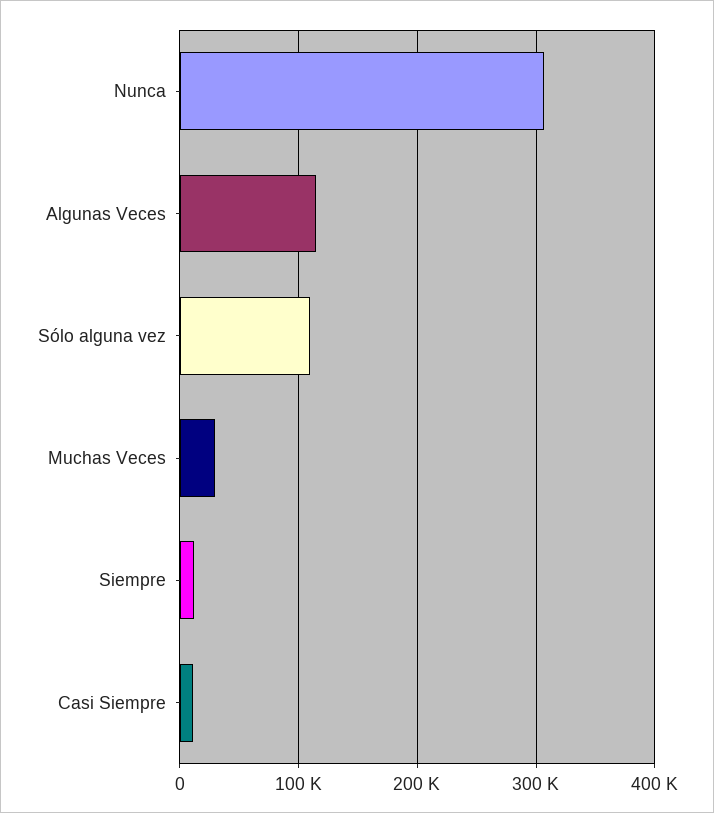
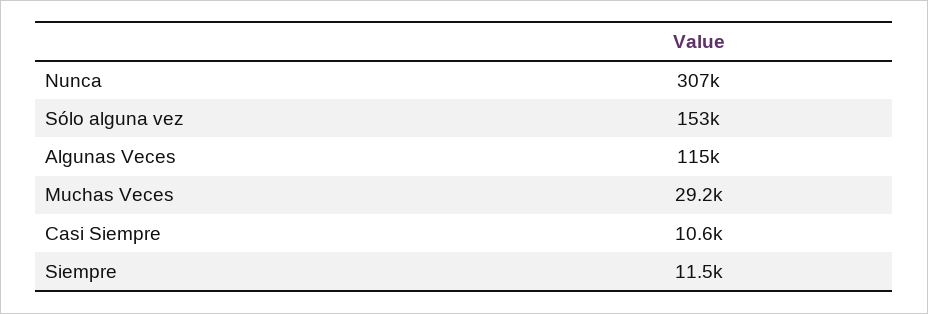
  {
    "Nunca": 307000,
    "Algunas Veces": 115000,
-   "Sólo alguna vez": 110000,
+   "Sólo alguna vez": 153000,
    "Muchas Veces": 29200,
    "Siempre": 11500,
    "Casi Siempre": 10600
  }

